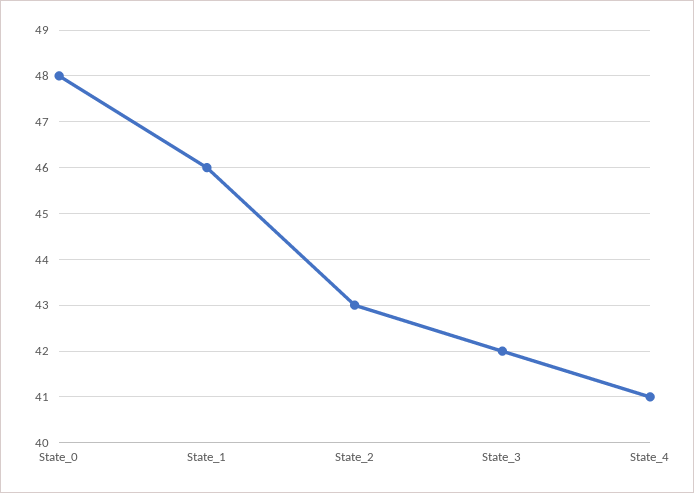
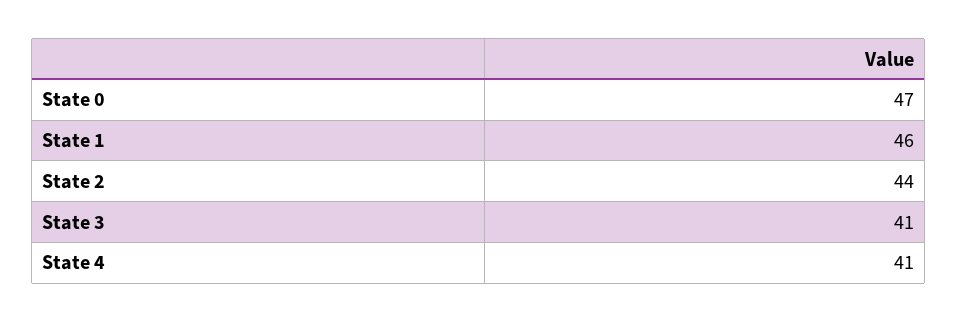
  {
-   "State_0": 48,
+   "State_0": 47,
    "State_1": 46,
-   "State_2": 43,
+   "State_2": 44,
-   "State_3": 42,
+   "State_3": 41,
    "State_4": 41
  }

